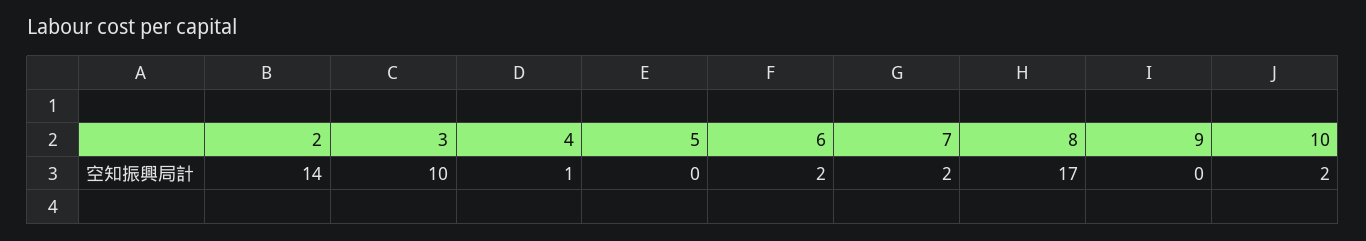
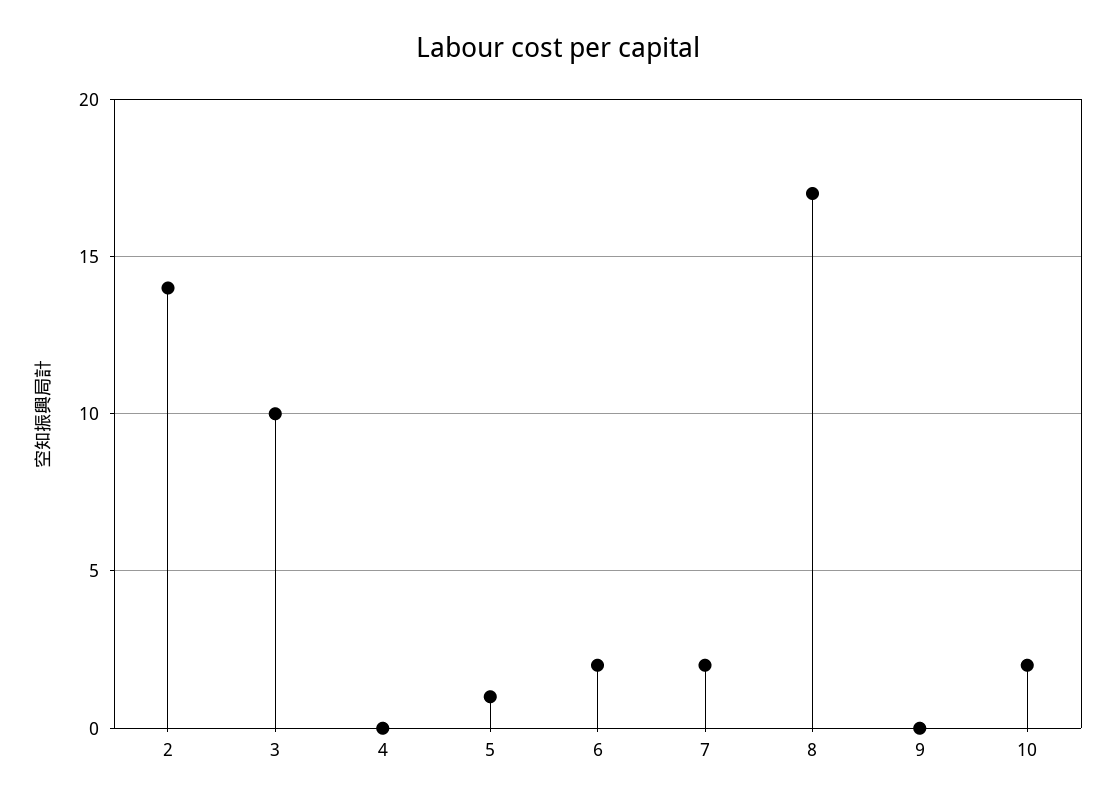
  {
    "2": 14,
    "3": 10,
-   "4": 1,
+   "4": 0,
-   "5": 0,
+   "5": 1,
    "6": 2,
    "7": 2,
    "8": 17,
    "9": 0,
    "10": 2
  }

